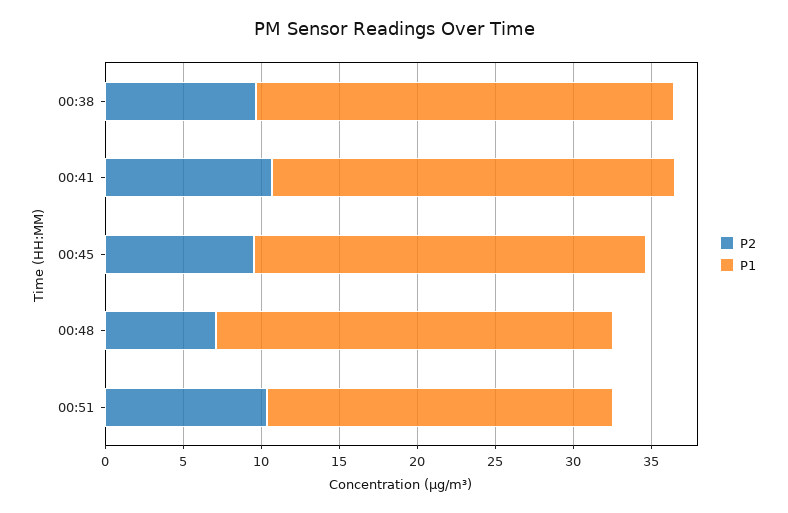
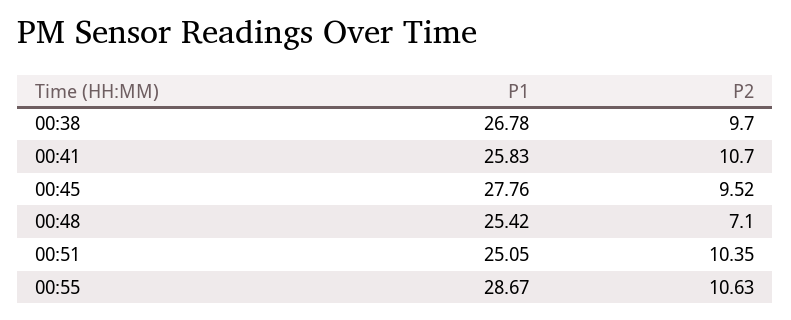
  {
    "P2": {
      "00:38": 9.7,
      "00:41": 10.7,
      "00:45": 9.52,
      "00:48": 7.1,
-     "00:51": 10.35
+     "00:51": 10.35,
+     "00:55": 10.63
    },
    "P1": {
      "00:38": 26.78,
      "00:41": 25.83,
-     "00:45": 25,
+     "00:45": 27.76,
      "00:48": 25.42,
-     "00:51": 22
+     "00:51": 25.05,
+     "00:55": 28.67
    }
  }

